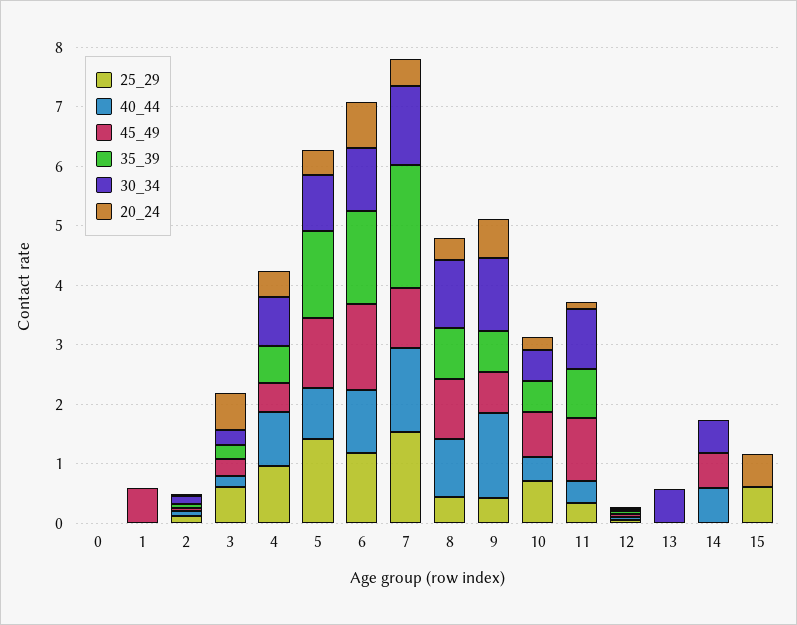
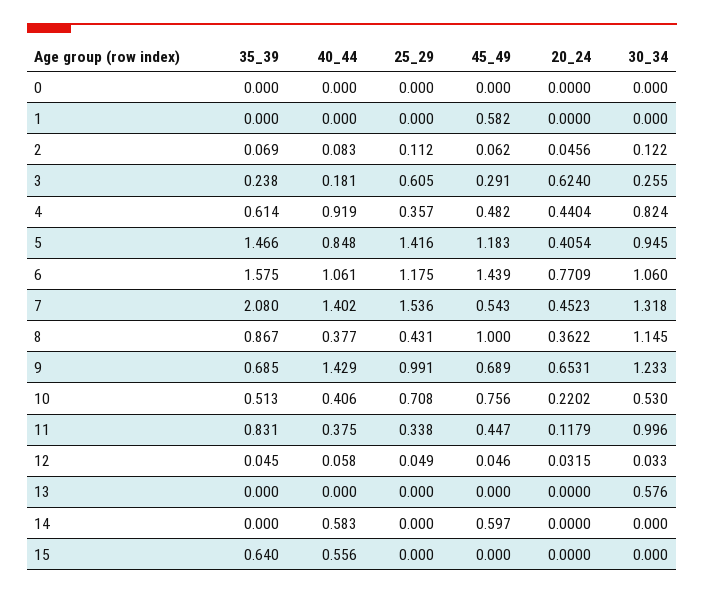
  {
    "25_29": {
      "0": 0,
      "1": 0,
      "2": 0.112,
      "3": 0.605,
-     "4": 1,
+     "4": 0.357,
      "5": 1.416,
      "6": 1.175,
      "7": 1.536,
      "8": 0.431,
-     "9": 0.4,
+     "9": 0.991,
      "10": 0.708,
      "11": 0.338,
      "12": 0.049,
      "13": 0,
      "14": 0,
-     "15": 0.6
+     "15": 0
    },
    "40_44": {
      "0": 0,
      "1": 0,
      "2": 0.083,
      "3": 0.181,
      "4": 0.919,
      "5": 0.848,
      "6": 1.061,
      "7": 1.402,
-     "8": 1,
+     "8": 0.377,
      "9": 1.429,
      "10": 0.406,
      "11": 0.375,
      "12": 0.058,
      "13": 0,
      "14": 0.583,
-     "15": 0
+     "15": 0.556
    },
    "45_49": {
      "0": 0,
      "1": 0.582,
      "2": 0.062,
      "3": 0.291,
      "4": 0.482,
      "5": 1.183,
      "6": 1.439,
-     "7": 1,
+     "7": 0.543,
      "8": 1,
      "9": 0.689,
      "10": 0.756,
-     "11": 1,
+     "11": 0.447,
      "12": 0.046,
      "13": 0,
      "14": 0.597,
      "15": 0
    },
    "35_39": {
      "0": 0,
      "1": 0,
      "2": 0.069,
      "3": 0.238,
      "4": 0.614,
      "5": 1.466,
      "6": 1.575,
      "7": 2.08,
      "8": 0.867,
      "9": 0.685,
      "10": 0.513,
      "11": 0.831,
      "12": 0.045,
      "13": 0,
      "14": 0,
-     "15": 0
+     "15": 0.64
    },
    "30_34": {
      "0": 0,
      "1": 0,
      "2": 0.122,
      "3": 0.255,
      "4": 0.824,
      "5": 0.945,
      "6": 1.06,
      "7": 1.318,
      "8": 1.145,
      "9": 1.233,
      "10": 0.53,
      "11": 0.996,
      "12": 0.033,
      "13": 0.576,
-     "14": 0.6,
+     "14": 0,
      "15": 0
    },
    "20_24": {
      "0": 0,
      "1": 0,
      "2": 0.0456,
      "3": 0.624,
      "4": 0.4404,
      "5": 0.4054,
      "6": 0.7709,
      "7": 0.4523,
      "8": 0.3622,
      "9": 0.6531,
      "10": 0.2202,
      "11": 0.1179,
      "12": 0.0315,
      "13": 0,
      "14": 0,
-     "15": 0.6
+     "15": 0
    }
  }

